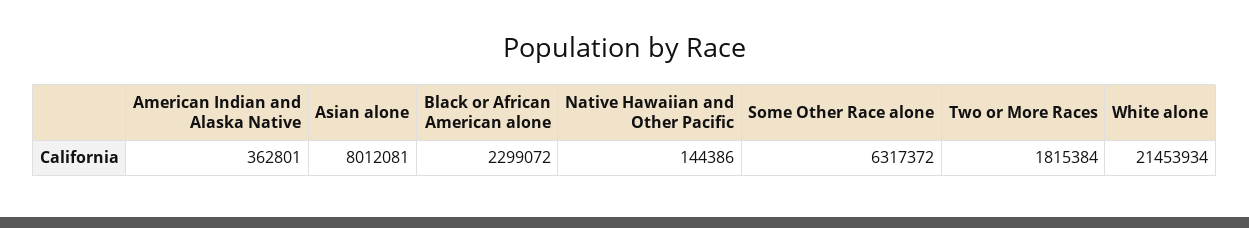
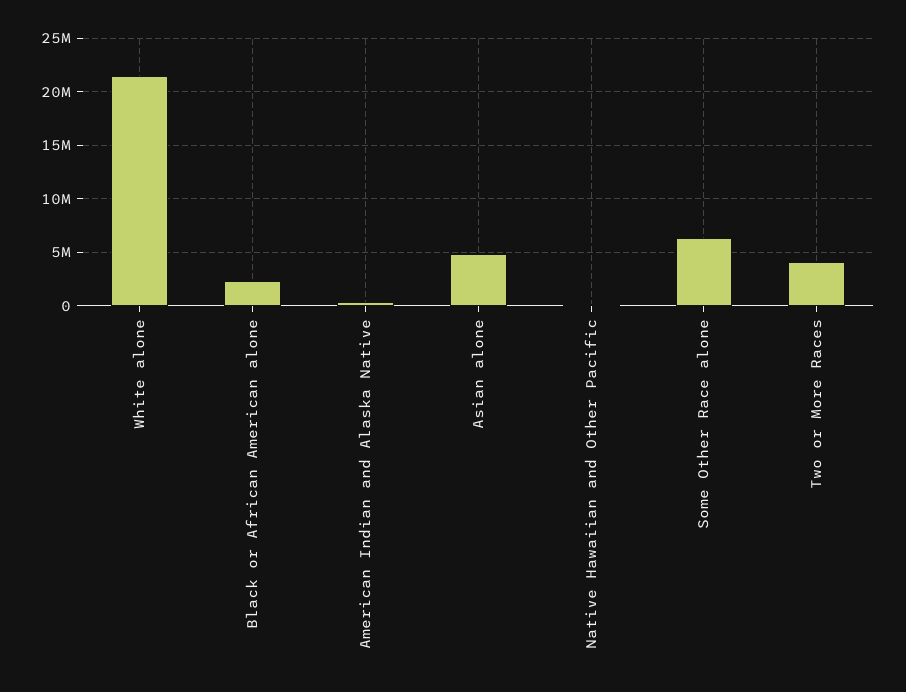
  {
    "American Indian and Alaska Native": 362801,
-   "Asian alone": 8012081,
+   "Asian alone": 5000000,
    "Black or African American alone": 2299072,
    "Native Hawaiian and Other Pacific": 144386,
    "Some Other Race alone": 6317372,
-   "Two or More Races": 1815384,
+   "Two or More Races": 4000000,
    "White alone": 21453934
  }

